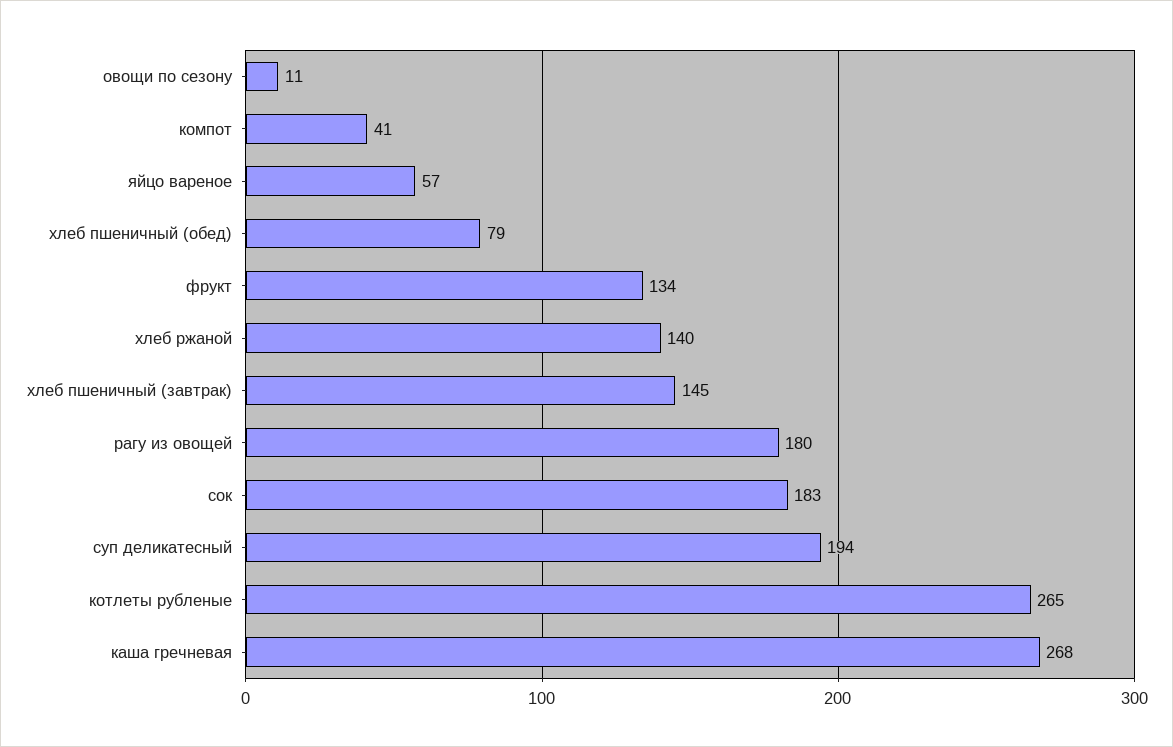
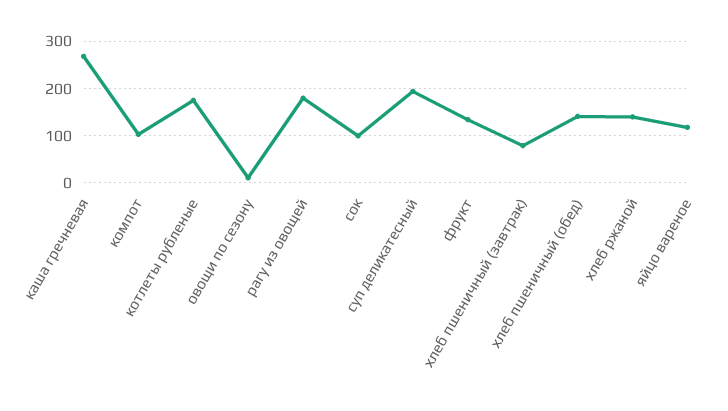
  {
    "овощи по сезону": 11,
-   "компот": 41,
+   "компот": 100,
-   "яйцо вареное": 57,
+   "яйцо вареное": 120,
-   "хлеб пшеничный (обед)": 79,
+   "хлеб пшеничный (обед)": 140,
    "фрукт": 134,
    "хлеб ржаной": 140,
-   "хлеб пшеничный (завтрак)": 145,
+   "хлеб пшеничный (завтрак)": 80,
    "рагу из овощей": 180,
-   "сок": 183,
+   "сок": 100,
    "суп деликатесный": 194,
-   "котлеты рубленые": 265,
+   "котлеты рубленые": 180,
    "каша гречневая": 268
  }

